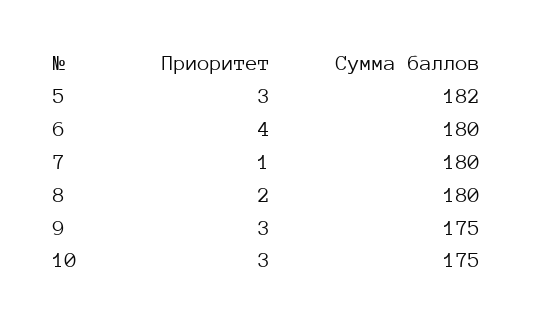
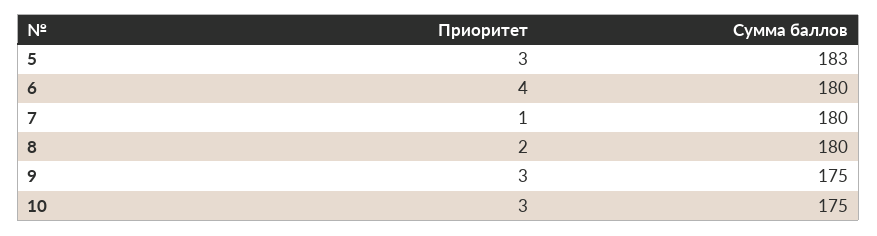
  {
    "Приоритет": {
      "5": 3,
      "6": 4,
      "7": 1,
      "8": 2,
      "9": 3,
      "10": 3
    },
    "Сумма баллов": {
-     "5": 182,
+     "5": 183,
      "6": 180,
      "7": 180,
      "8": 180,
      "9": 175,
      "10": 175
    }
  }

